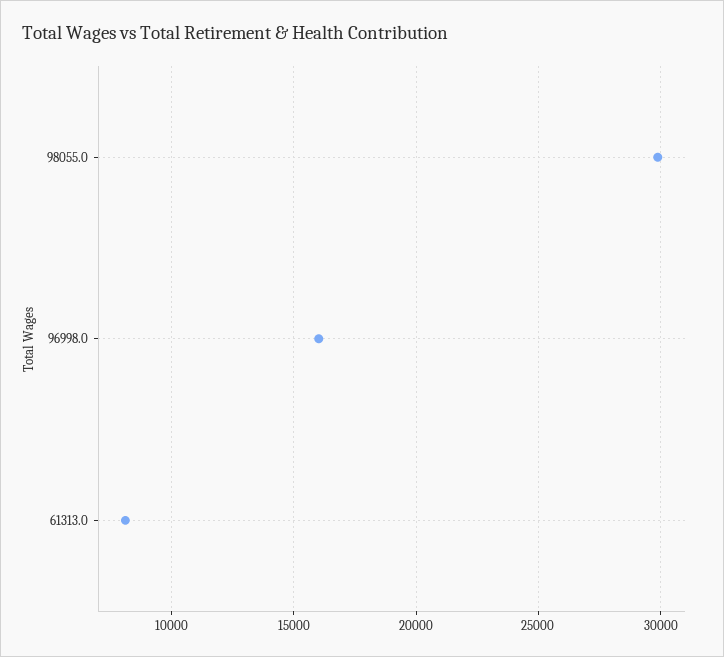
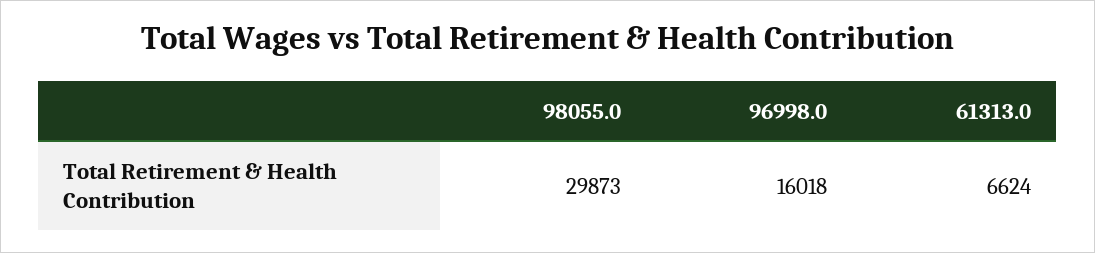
  {
    "98055.0": 29873,
    "96998.0": 16018,
-   "61313.0": 8000
+   "61313.0": 6624
  }

